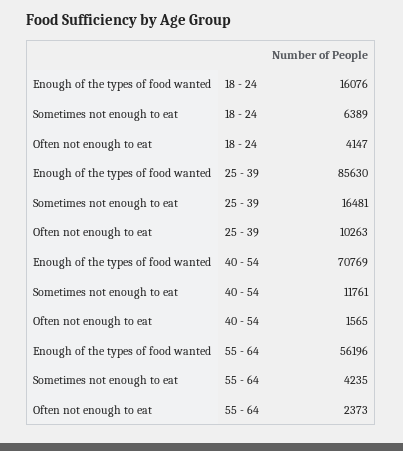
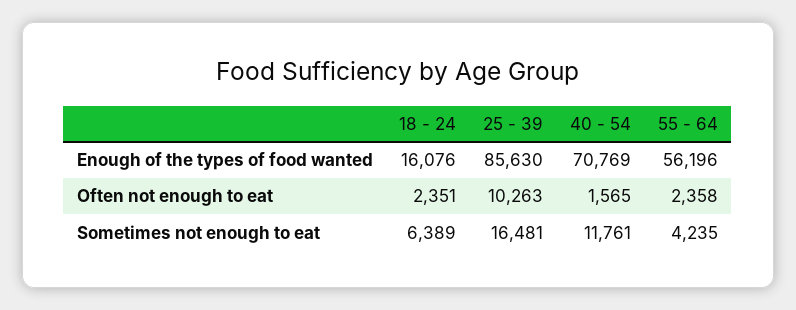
  {
    "Enough of the types of food wanted": {
      "18 - 24": 16076,
      "25 - 39": 85630,
      "40 - 54": 70769,
      "55 - 64": 56196
    },
    "Sometimes not enough to eat": {
      "18 - 24": 6389,
      "25 - 39": 16481,
      "40 - 54": 11761,
      "55 - 64": 4235
    },
    "Often not enough to eat": {
-     "18 - 24": 4147,
+     "18 - 24": 2351,
      "25 - 39": 10263,
      "40 - 54": 1565,
-     "55 - 64": 2373
+     "55 - 64": 2358
    }
  }

